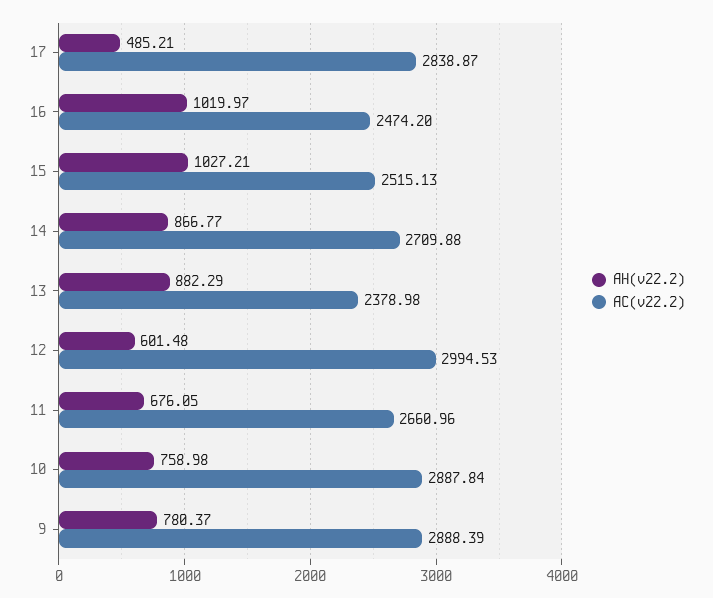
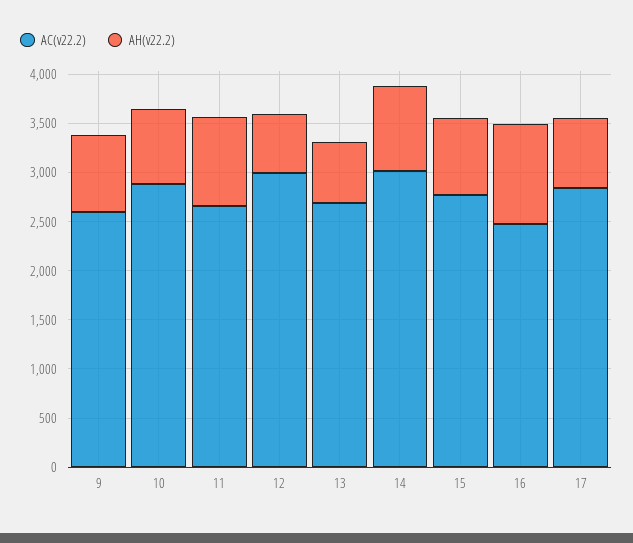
  {
    "AH(v22.2)": {
-     "17": 485.21,
+     "17": 700,
      "16": 1019.97,
-     "15": 1027.21,
+     "15": 800,
      "14": 866.77,
-     "13": 882.29,
+     "13": 600,
      "12": 601.48,
-     "11": 676.05,
+     "11": 900,
      "10": 758.98,
      "9": 780.37
    },
    "AC(v22.2)": {
      "17": 2838.87,
      "16": 2474.2,
-     "15": 2515.13,
+     "15": 2800,
-     "14": 2709.88,
+     "14": 3000,
-     "13": 2378.98,
+     "13": 2700,
      "12": 2994.53,
      "11": 2660.96,
      "10": 2887.84,
-     "9": 2888.39
+     "9": 2600
    }
  }

